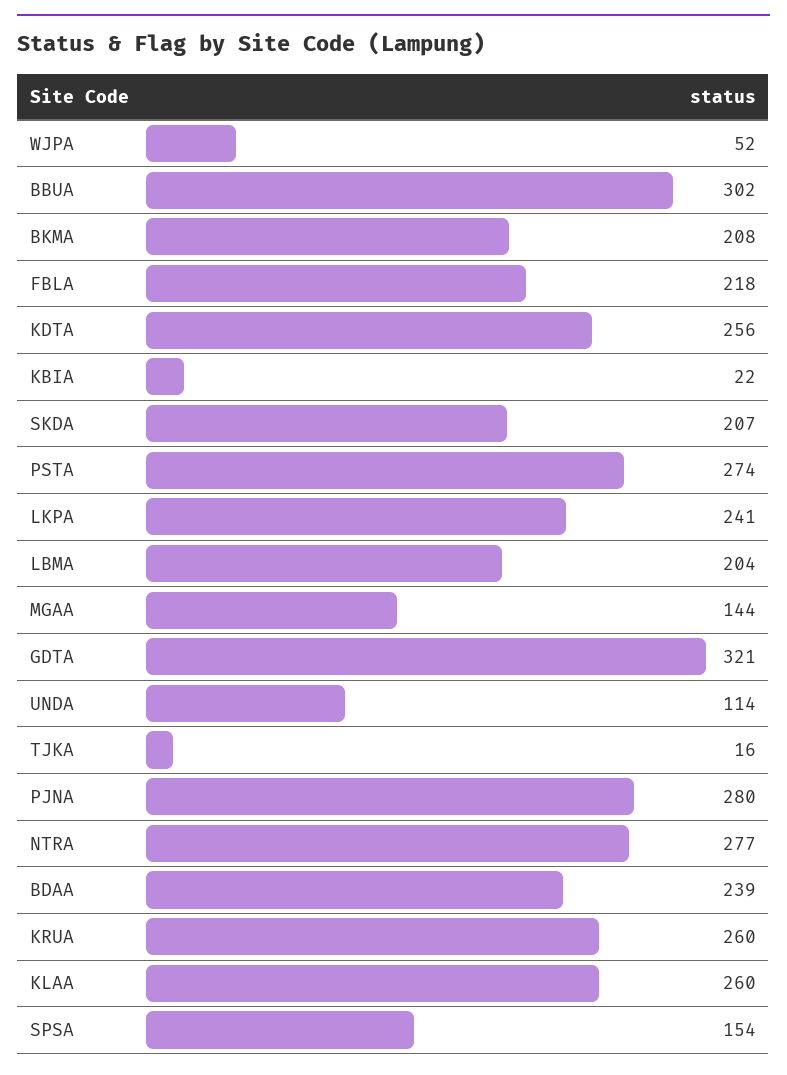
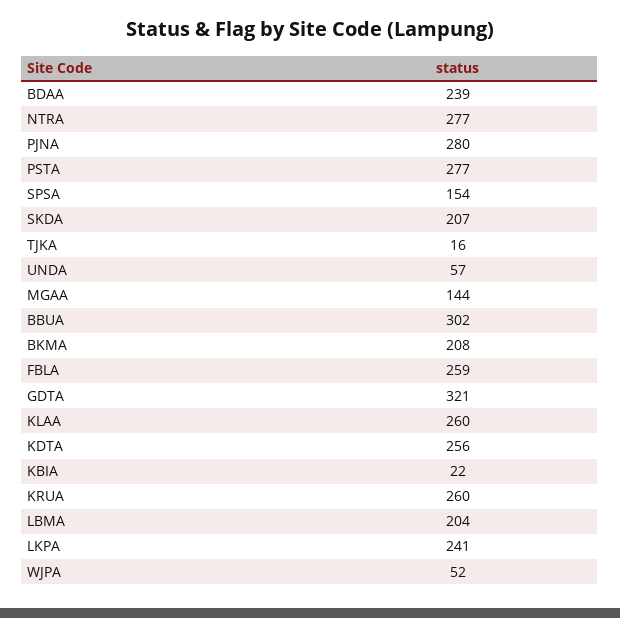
  {
    "WJPA": 52,
    "BBUA": 302,
    "BKMA": 208,
-   "FBLA": 218,
+   "FBLA": 259,
    "KDTA": 256,
    "KBIA": 22,
    "SKDA": 207,
-   "PSTA": 274,
+   "PSTA": 277,
    "LKPA": 241,
    "LBMA": 204,
    "MGAA": 144,
    "GDTA": 321,
-   "UNDA": 114,
+   "UNDA": 57,
    "TJKA": 16,
    "PJNA": 280,
    "NTRA": 277,
    "BDAA": 239,
    "KRUA": 260,
    "KLAA": 260,
    "SPSA": 154
  }

